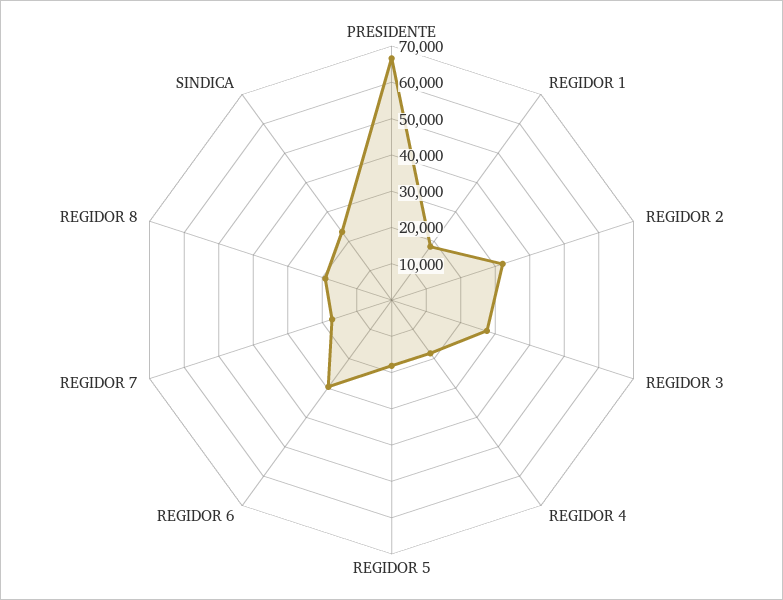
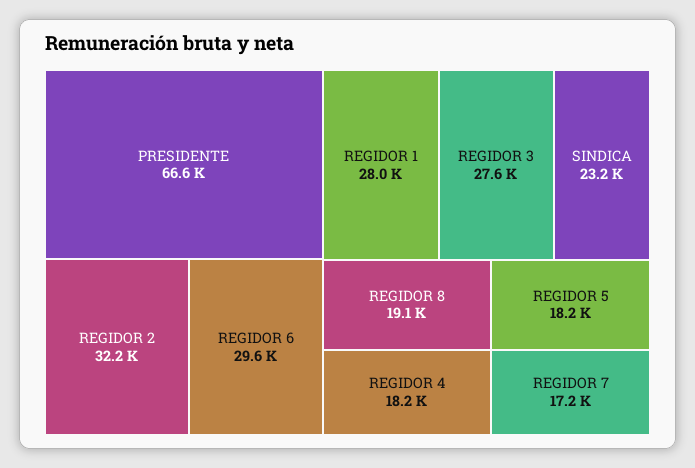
  {
    "PRESIDENTE": 66600,
-   "REGIDOR 1": 17500,
+   "REGIDOR 1": 28000,
    "REGIDOR 2": 32200,
    "REGIDOR 3": 27600,
    "REGIDOR 4": 18200,
    "REGIDOR 5": 18200,
    "REGIDOR 6": 29600,
    "REGIDOR 7": 17200,
    "REGIDOR 8": 19100,
    "SINDICA": 23200
  }

